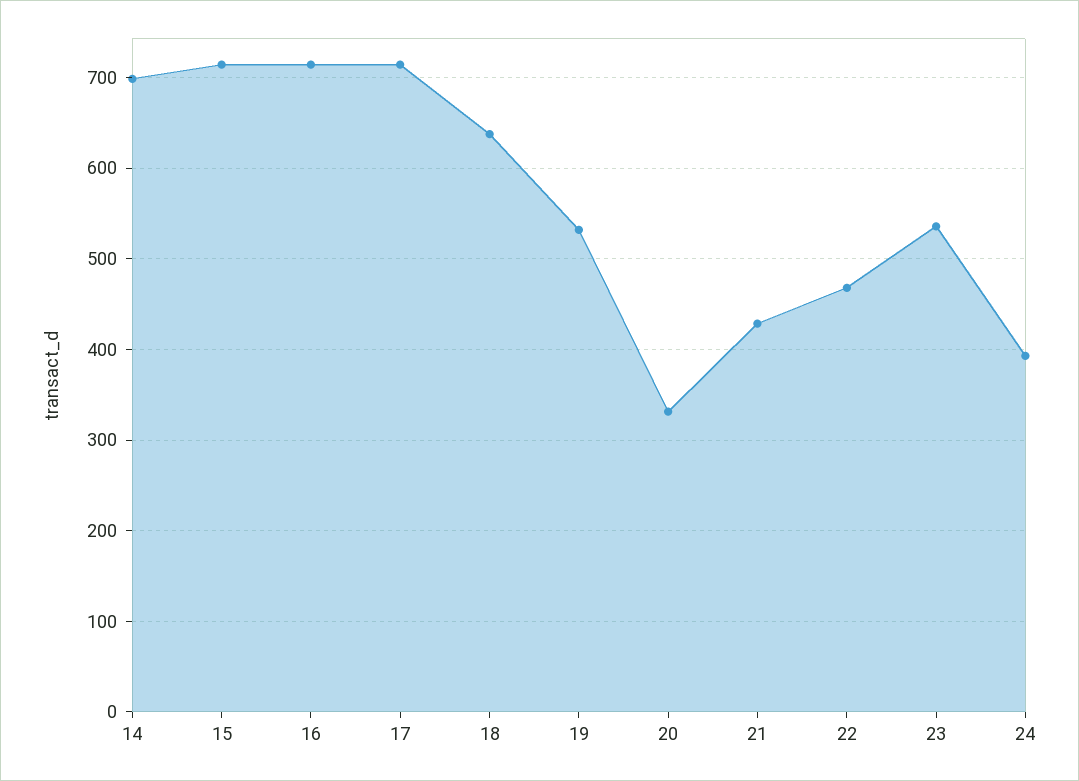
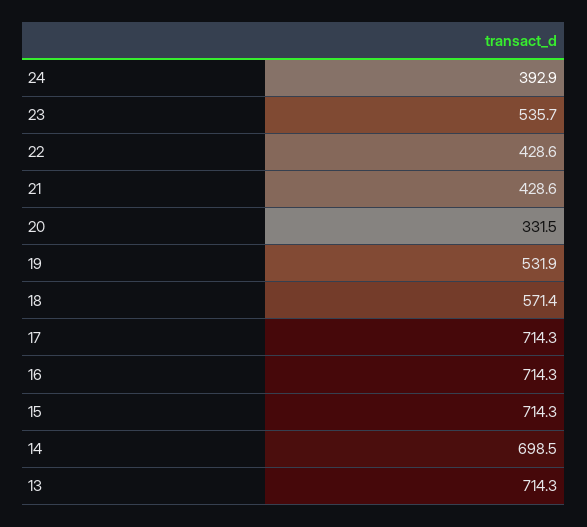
  {
    "14": 698.5,
    "15": 714.3,
    "16": 714.3,
    "17": 714.3,
-   "18": 640,
+   "18": 571.4,
    "19": 531.9,
    "20": 331.5,
    "21": 428.6,
-   "22": 470,
+   "22": 428.6,
    "23": 535.7,
-   "24": 392.9
+   "24": 392.9,
+   "13": 714.3
  }

